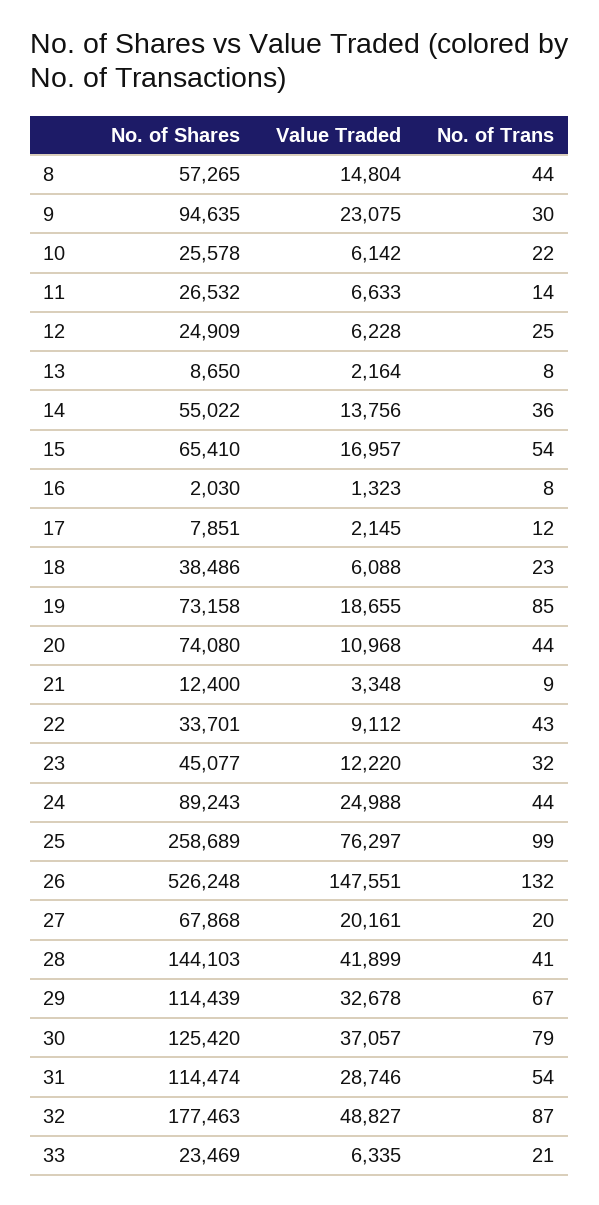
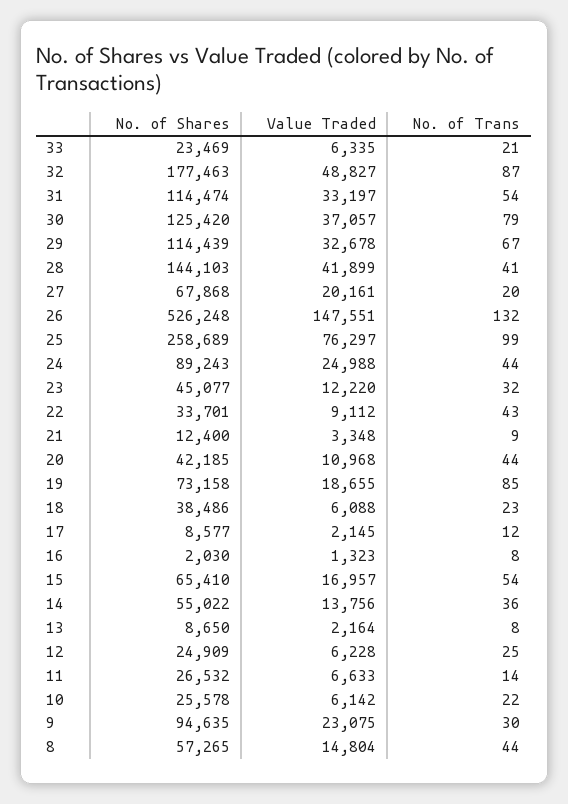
  {
    "No. of Shares": {
      "8": 57265,
      "9": 94635,
      "10": 25578,
      "11": 26532,
      "12": 24909,
      "13": 8650,
      "14": 55022,
      "15": 65410,
      "16": 2030,
-     "17": 7851,
+     "17": 8577,
      "18": 38486,
      "19": 73158,
-     "20": 74080,
+     "20": 42185,
      "21": 12400,
      "22": 33701,
      "23": 45077,
      "24": 89243,
      "25": 258689,
      "26": 526248,
      "27": 67868,
      "28": 144103,
      "29": 114439,
      "30": 125420,
      "31": 114474,
      "32": 177463,
      "33": 23469
    },
    "Value Traded": {
      "8": 14804,
      "9": 23075,
      "10": 6142,
      "11": 6633,
      "12": 6228,
      "13": 2164,
      "14": 13756,
      "15": 16957,
      "16": 1323,
      "17": 2145,
      "18": 6088,
      "19": 18655,
      "20": 10968,
      "21": 3348,
      "22": 9112,
      "23": 12220,
      "24": 24988,
      "25": 76297,
      "26": 147551,
      "27": 20161,
      "28": 41899,
      "29": 32678,
      "30": 37057,
-     "31": 28746,
+     "31": 33197,
      "32": 48827,
      "33": 6335
    },
    "No. of Trans": {
      "8": 44,
      "9": 30,
      "10": 22,
      "11": 14,
      "12": 25,
      "13": 8,
      "14": 36,
      "15": 54,
      "16": 8,
      "17": 12,
      "18": 23,
      "19": 85,
      "20": 44,
      "21": 9,
      "22": 43,
      "23": 32,
      "24": 44,
      "25": 99,
      "26": 132,
      "27": 20,
      "28": 41,
      "29": 67,
      "30": 79,
      "31": 54,
      "32": 87,
      "33": 21
    }
  }

